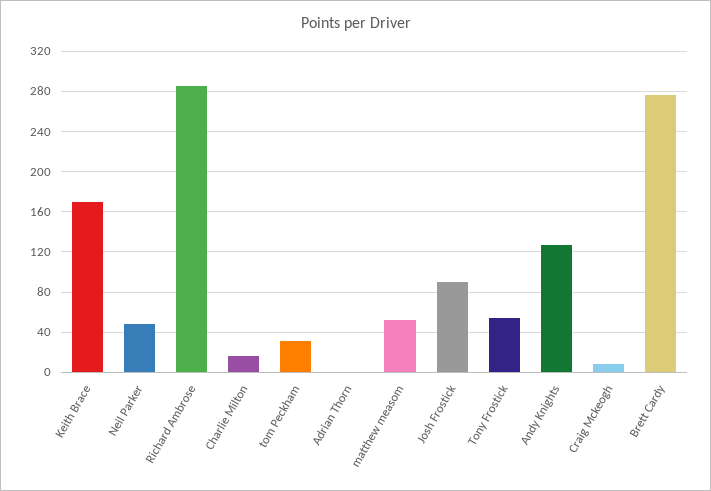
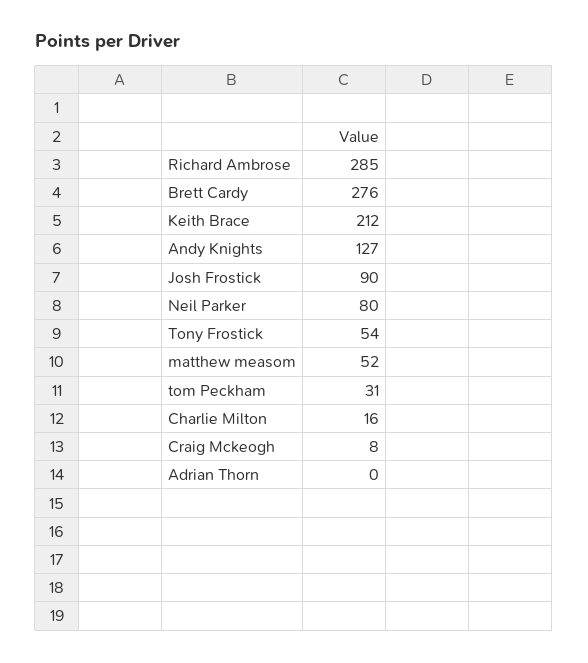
  {
-   "Keith Brace": 170,
+   "Keith Brace": 212,
-   "Neil Parker": 50,
+   "Neil Parker": 80,
    "Richard Ambrose": 285,
    "Charlie Milton": 16,
    "tom Peckham": 31,
    "Adrian Thorn": 0,
    "matthew measom": 52,
    "Josh Frostick": 90,
    "Tony Frostick": 54,
    "Andy Knights": 127,
    "Craig Mckeogh": 8,
    "Brett Cardy": 276
  }

